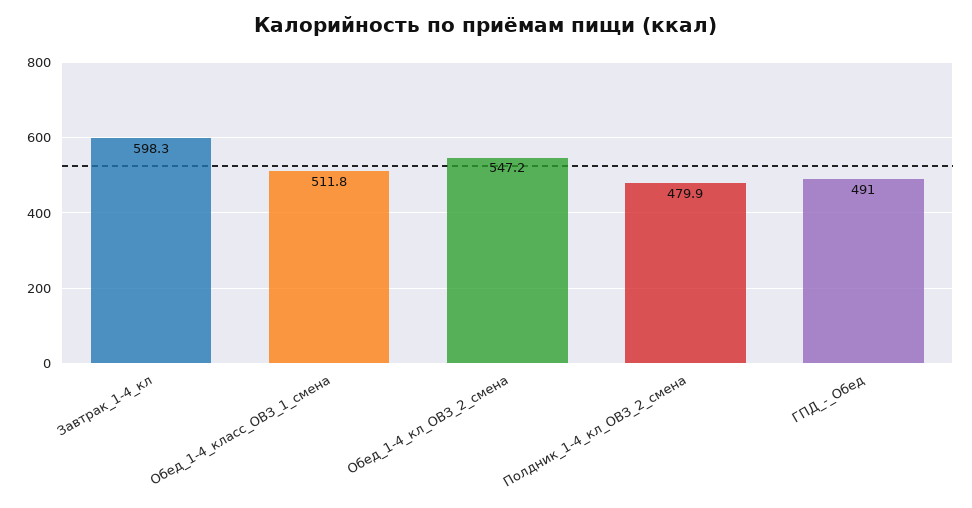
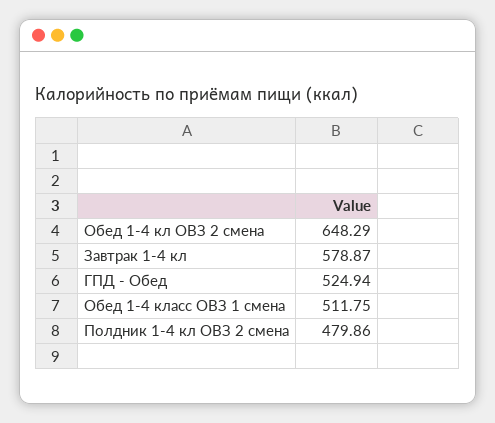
  {
-   "Завтрак_1-4_кл": 598.3,
+   "Завтрак_1-4_кл": 578.87,
    "Обед_1-4_класс_ОВЗ_1_смена": 511.75,
-   "Обед_1-4_кл_ОВЗ_2_смена": 547.2,
+   "Обед_1-4_кл_ОВЗ_2_смена": 648.29,
    "Полдник_1-4_кл_ОВЗ_2_смена": 479.86,
-   "ГПД_-_Обед": 491
+   "ГПД_-_Обед": 524.94
  }

